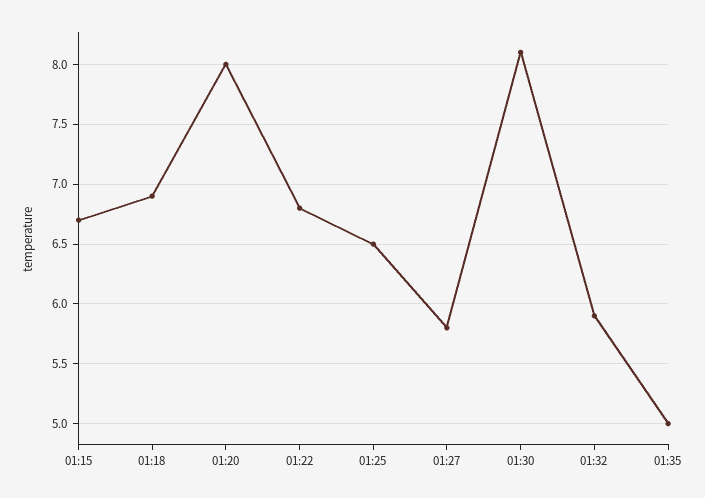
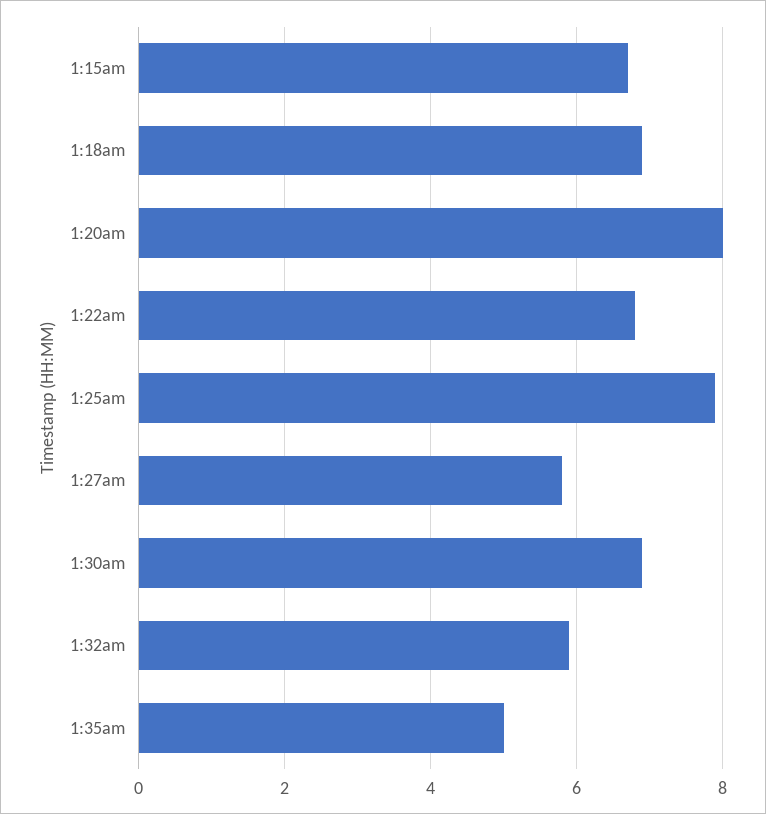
  {
    "01:15": 6.7,
    "01:18": 6.9,
    "01:20": 8,
    "01:22": 6.8,
-   "01:25": 6.5,
+   "01:25": 8,
    "01:27": 5.8,
-   "01:30": 8.1,
+   "01:30": 7,
    "01:32": 5.9,
    "01:35": 5
  }

